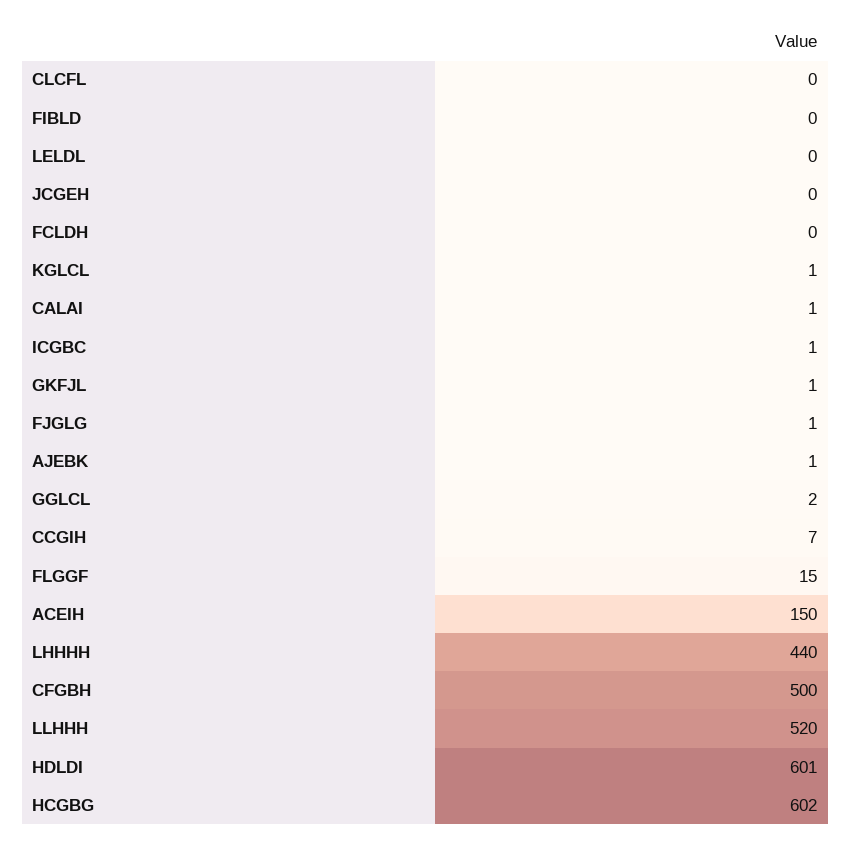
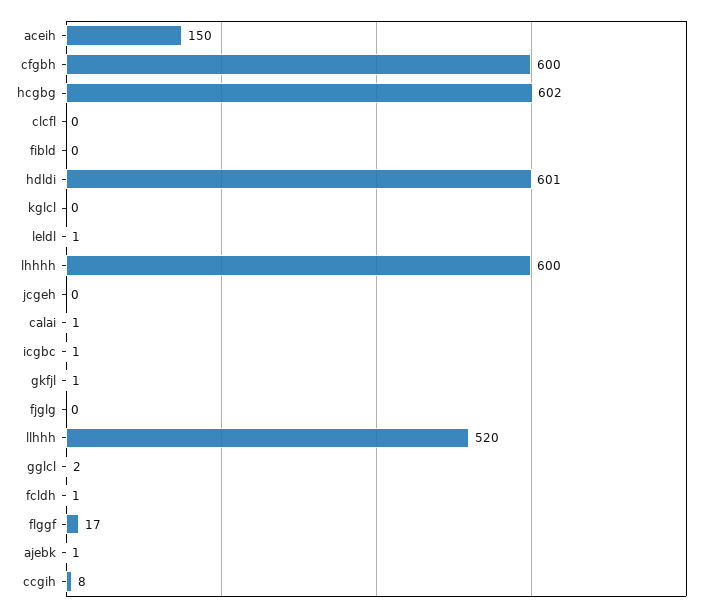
  {
    "CLCFL": 0,
    "FIBLD": 0,
-   "LELDL": 0,
+   "LELDL": 1,
    "JCGEH": 0,
-   "FCLDH": 0,
+   "FCLDH": 1,
-   "KGLCL": 1,
+   "KGLCL": 0,
    "CALAI": 1,
    "ICGBC": 1,
    "GKFJL": 1,
-   "FJGLG": 1,
+   "FJGLG": 0,
    "AJEBK": 1,
    "GGLCL": 2,
-   "CCGIH": 7,
+   "CCGIH": 8,
-   "FLGGF": 15,
+   "FLGGF": 17,
    "ACEIH": 150,
-   "LHHHH": 440,
+   "LHHHH": 600,
-   "CFGBH": 500,
+   "CFGBH": 600,
    "LLHHH": 520,
    "HDLDI": 601,
    "HCGBG": 602
  }

